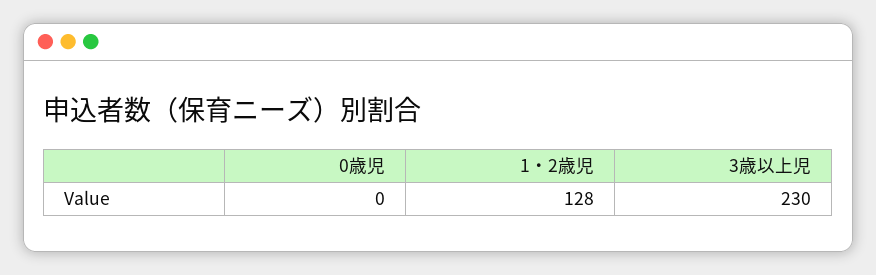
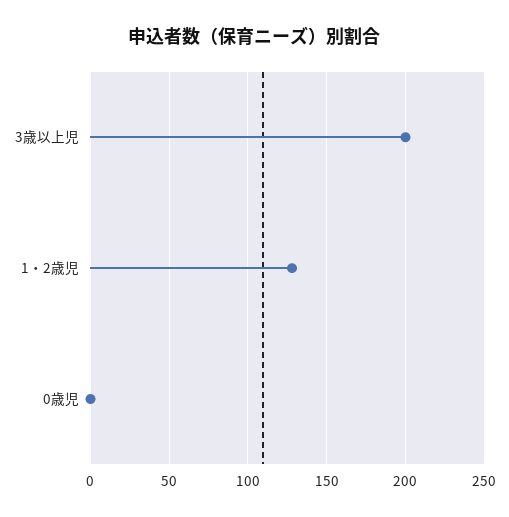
  {
    "0歳児": 0,
    "1・2歳児": 128,
-   "3歳以上児": 230
+   "3歳以上児": 200
  }

